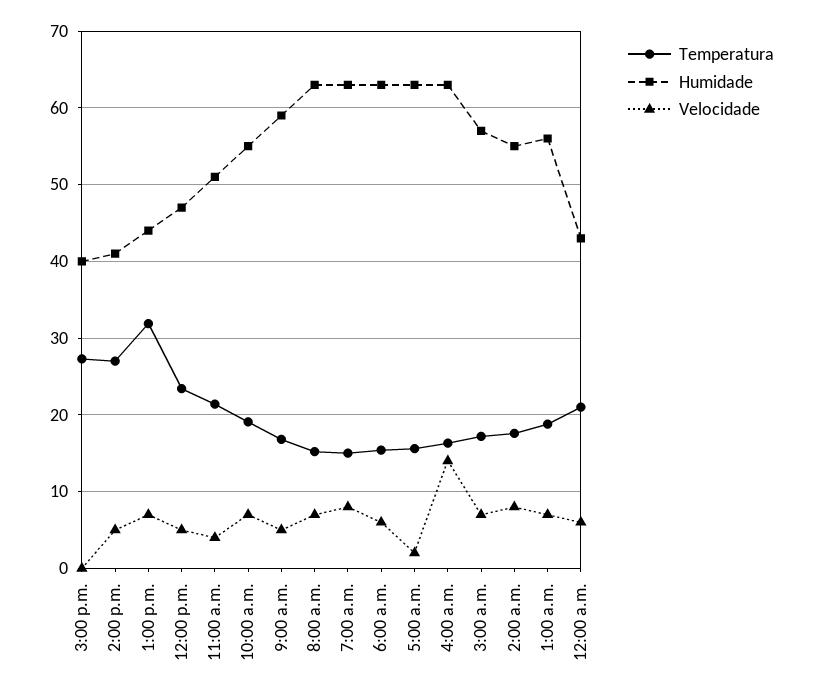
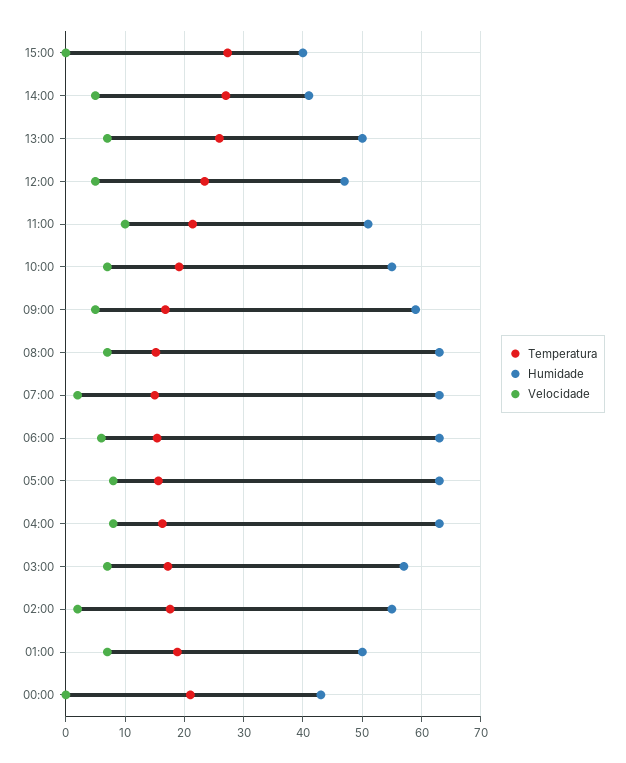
  {
    "Temperatura": {
      "3:00 p.m.": 27,
      "2:00 p.m.": 27,
-     "1:00 p.m.": 32,
+     "1:00 p.m.": 26,
      "12:00 p.m.": 23,
      "11:00 a.m.": 21,
      "10:00 a.m.": 19,
      "9:00 a.m.": 17,
      "8:00 a.m.": 15,
      "7:00 a.m.": 15,
      "6:00 a.m.": 15,
      "5:00 a.m.": 16,
      "4:00 a.m.": 16,
      "3:00 a.m.": 17,
      "2:00 a.m.": 18,
      "1:00 a.m.": 19,
      "12:00 a.m.": 21
    },
    "Humidade": {
      "3:00 p.m.": 40,
      "2:00 p.m.": 41,
-     "1:00 p.m.": 44,
+     "1:00 p.m.": 50,
      "12:00 p.m.": 47,
      "11:00 a.m.": 51,
      "10:00 a.m.": 55,
      "9:00 a.m.": 59,
      "8:00 a.m.": 63,
      "7:00 a.m.": 63,
      "6:00 a.m.": 63,
      "5:00 a.m.": 63,
      "4:00 a.m.": 63,
      "3:00 a.m.": 57,
      "2:00 a.m.": 55,
-     "1:00 a.m.": 56,
+     "1:00 a.m.": 50,
      "12:00 a.m.": 43
    },
    "Velocidade": {
      "3:00 p.m.": 0,
      "2:00 p.m.": 5,
      "1:00 p.m.": 7,
      "12:00 p.m.": 5,
-     "11:00 a.m.": 4,
+     "11:00 a.m.": 10,
      "10:00 a.m.": 7,
      "9:00 a.m.": 5,
      "8:00 a.m.": 7,
-     "7:00 a.m.": 8,
+     "7:00 a.m.": 2,
      "6:00 a.m.": 6,
-     "5:00 a.m.": 2,
+     "5:00 a.m.": 8,
-     "4:00 a.m.": 14,
+     "4:00 a.m.": 8,
      "3:00 a.m.": 7,
-     "2:00 a.m.": 8,
+     "2:00 a.m.": 2,
      "1:00 a.m.": 7,
-     "12:00 a.m.": 6
+     "12:00 a.m.": 0
    }
  }

